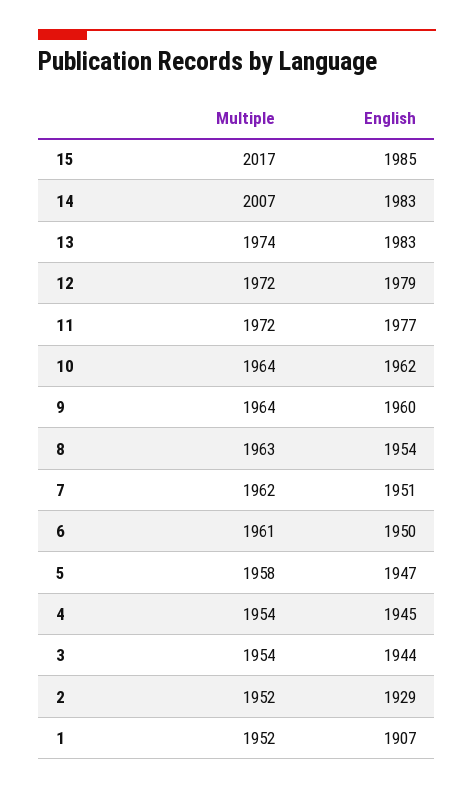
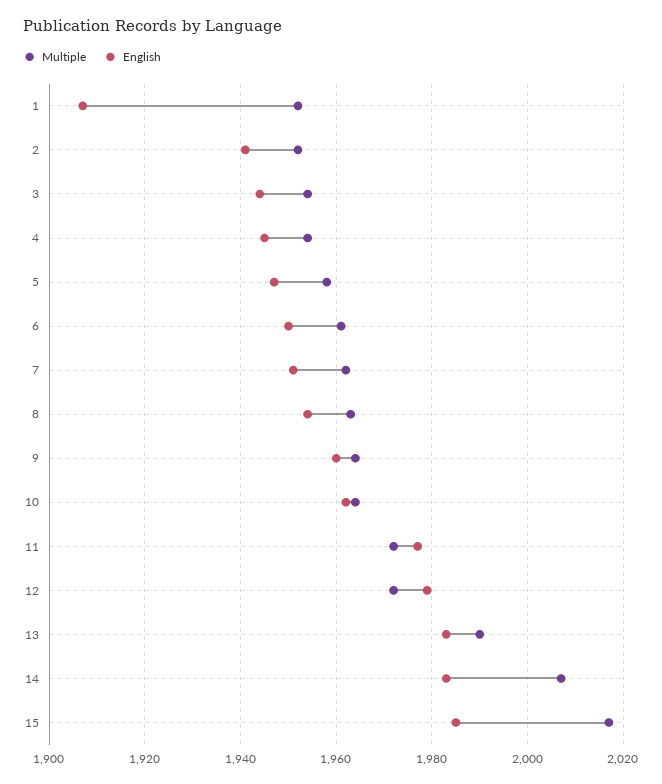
  {
    "Multiple": {
      "15": 2017,
      "14": 2007,
-     "13": 1974,
+     "13": 1990,
      "12": 1972,
      "11": 1972,
      "10": 1964,
      "9": 1964,
      "8": 1963,
      "7": 1962,
      "6": 1961,
      "5": 1958,
      "4": 1954,
      "3": 1954,
      "2": 1952,
      "1": 1952
    },
    "English": {
      "15": 1985,
      "14": 1983,
      "13": 1983,
      "12": 1979,
      "11": 1977,
      "10": 1962,
      "9": 1960,
      "8": 1954,
      "7": 1951,
      "6": 1950,
      "5": 1947,
      "4": 1945,
      "3": 1944,
-     "2": 1929,
+     "2": 1940,
      "1": 1907
    }
  }

